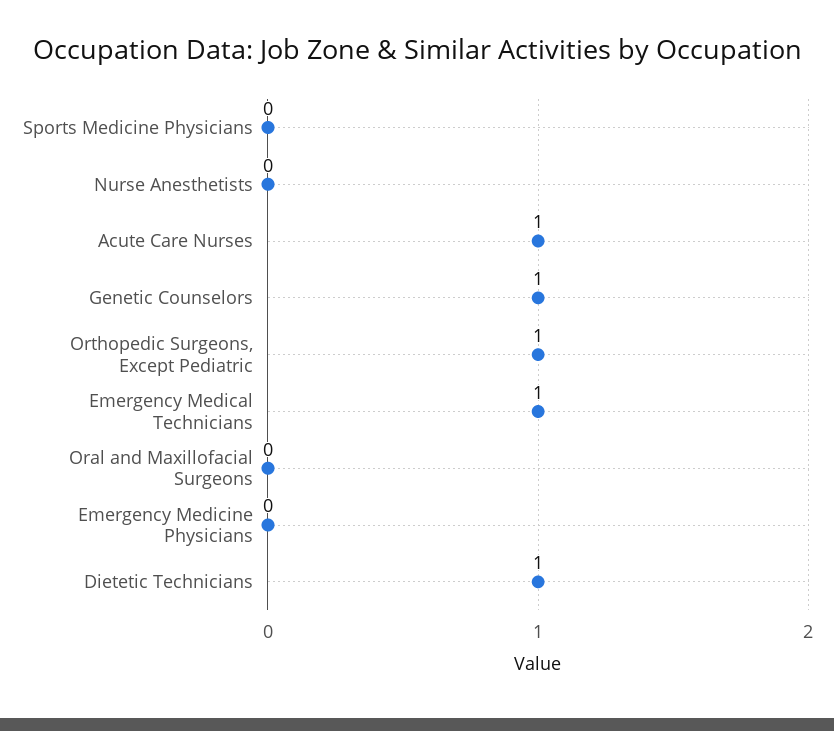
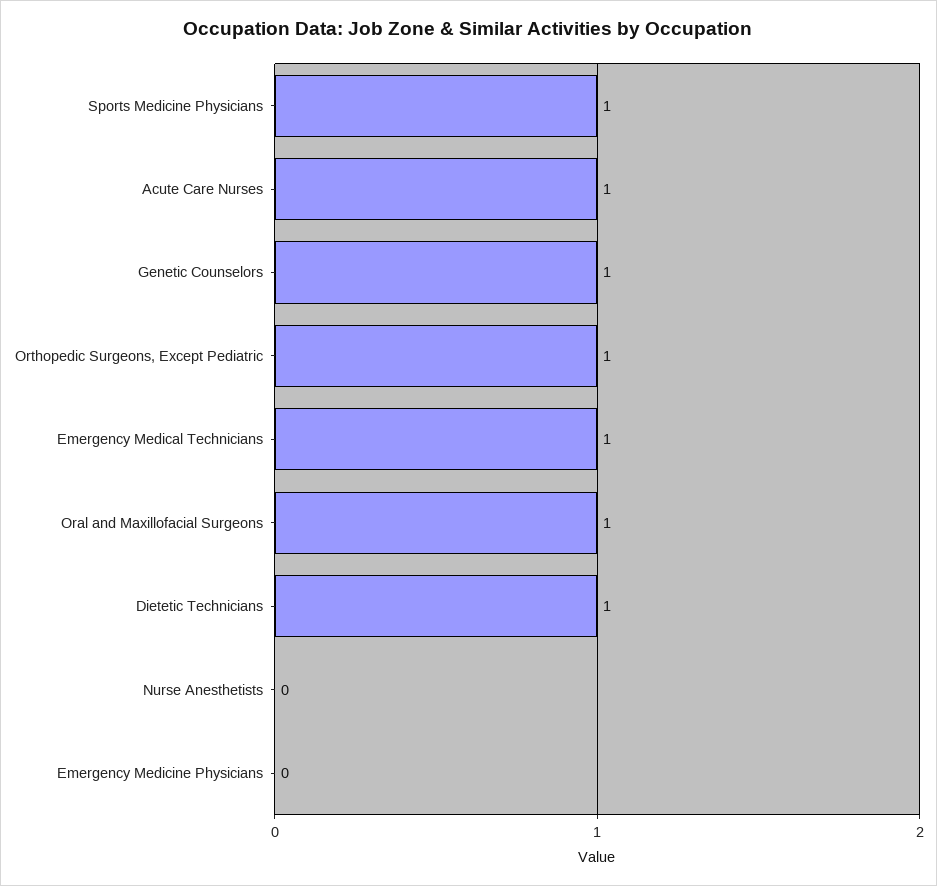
  {
-   "Sports Medicine Physicians": 0,
+   "Sports Medicine Physicians": 1,
    "Nurse Anesthetists": 0,
    "Acute Care Nurses": 1,
    "Genetic Counselors": 1,
    "Orthopedic Surgeons, Except Pediatric": 1,
    "Emergency Medical Technicians": 1,
-   "Oral and Maxillofacial Surgeons": 0,
+   "Oral and Maxillofacial Surgeons": 1,
    "Emergency Medicine Physicians": 0,
    "Dietetic Technicians": 1
  }

